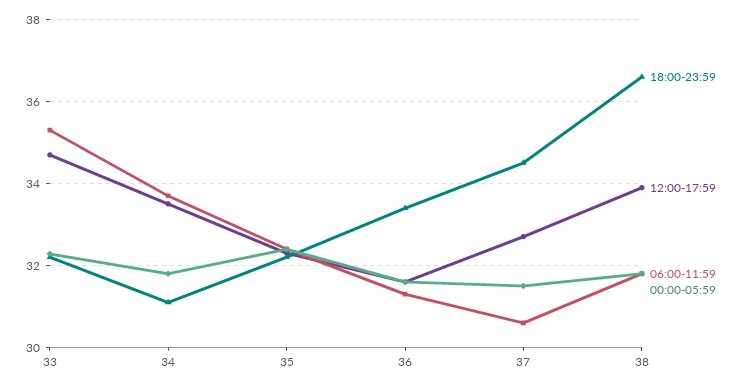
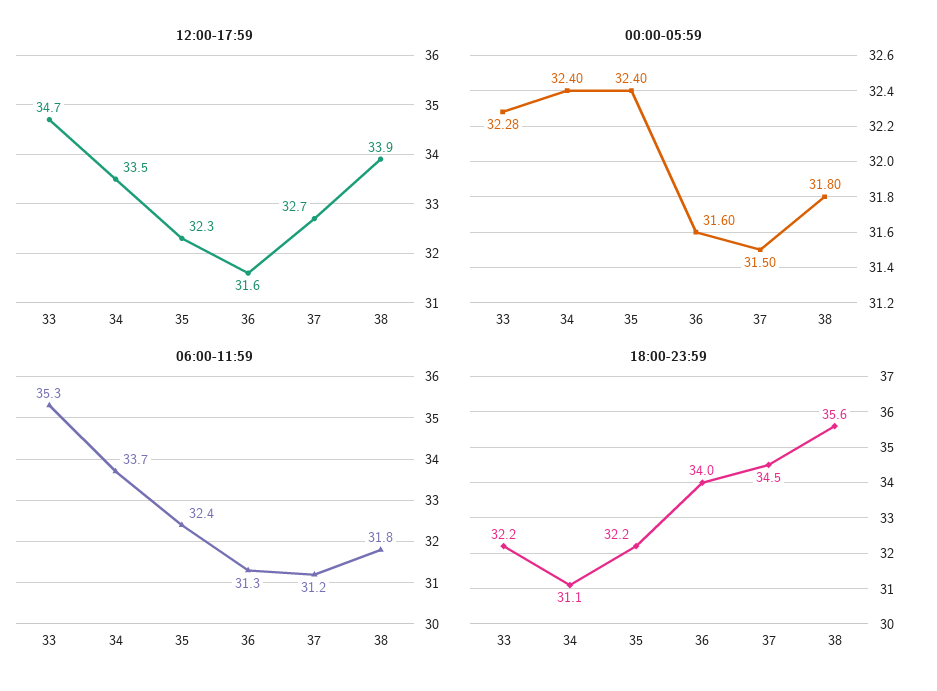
  {
    "18:00-23:59": {
      "33": 32.2,
      "34": 31.1,
      "35": 32.2,
-     "36": 33.4,
+     "36": 34,
      "37": 34.5,
-     "38": 36.6
+     "38": 35.6
    },
    "12:00-17:59": {
      "33": 34.7,
      "34": 33.5,
      "35": 32.3,
      "36": 31.6,
      "37": 32.7,
      "38": 33.9
    },
    "06:00-11:59": {
      "33": 35.3,
      "34": 33.7,
      "35": 32.4,
      "36": 31.3,
-     "37": 30.6,
+     "37": 31.2,
      "38": 31.8
    },
    "00:00-05:59": {
      "33": 32.28,
-     "34": 31.8,
+     "34": 32.4,
      "35": 32.4,
      "36": 31.6,
      "37": 31.5,
      "38": 31.8
    }
  }

